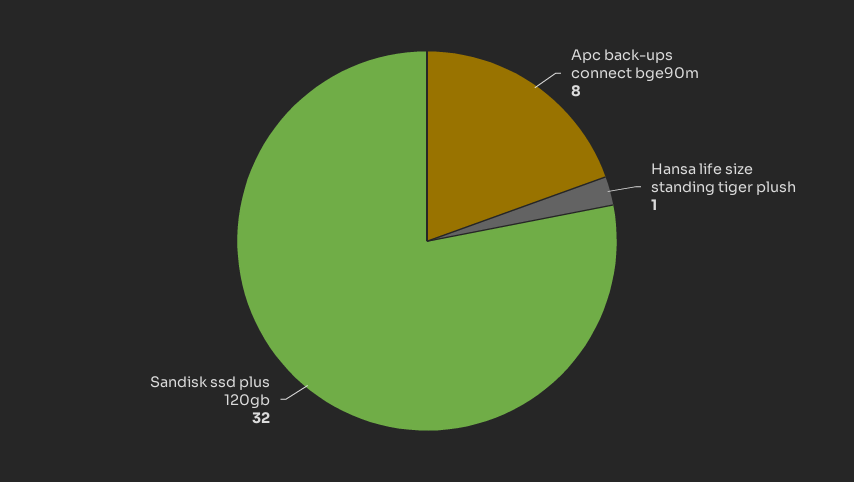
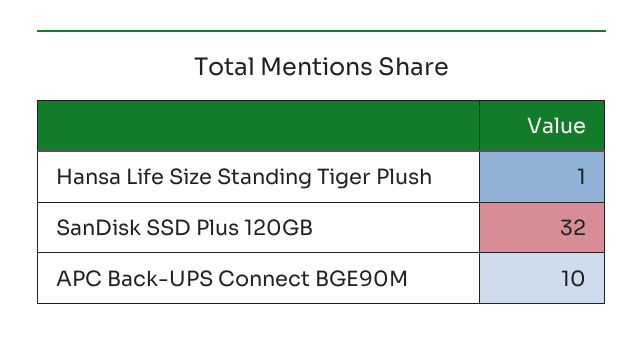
  {
-   "Apc back-ups connect bge90m": 8,
+   "Apc back-ups connect bge90m": 10,
    "Hansa life size standing tiger plush": 1,
    "Sandisk ssd plus 120gb": 32
  }

